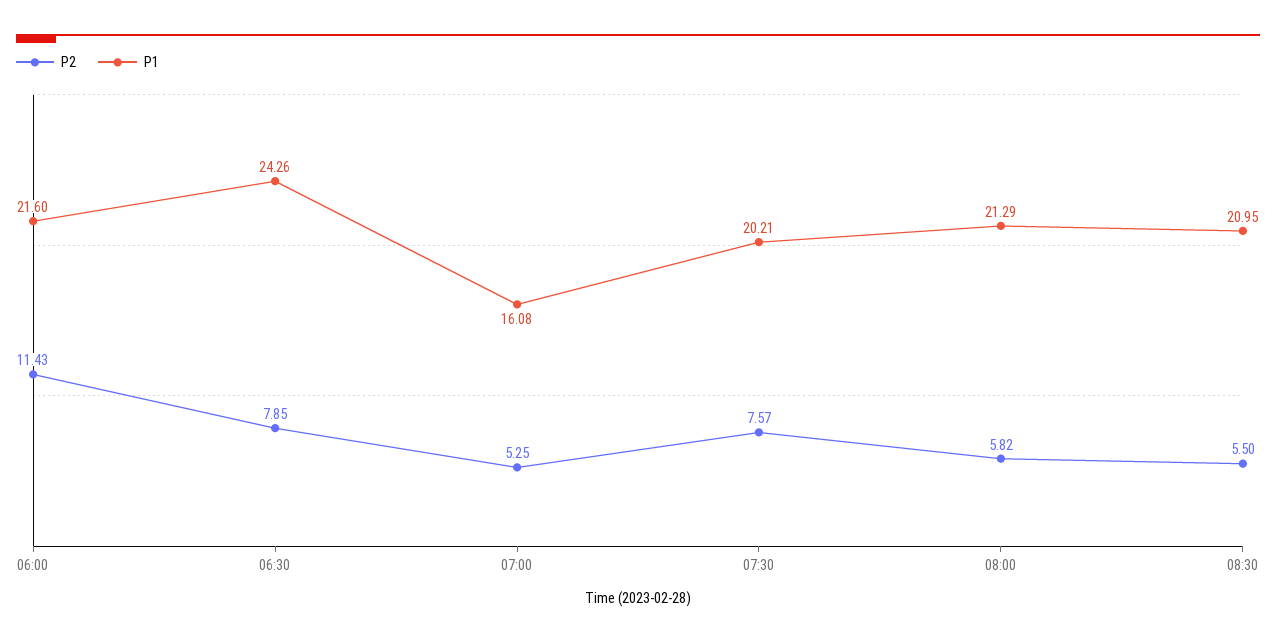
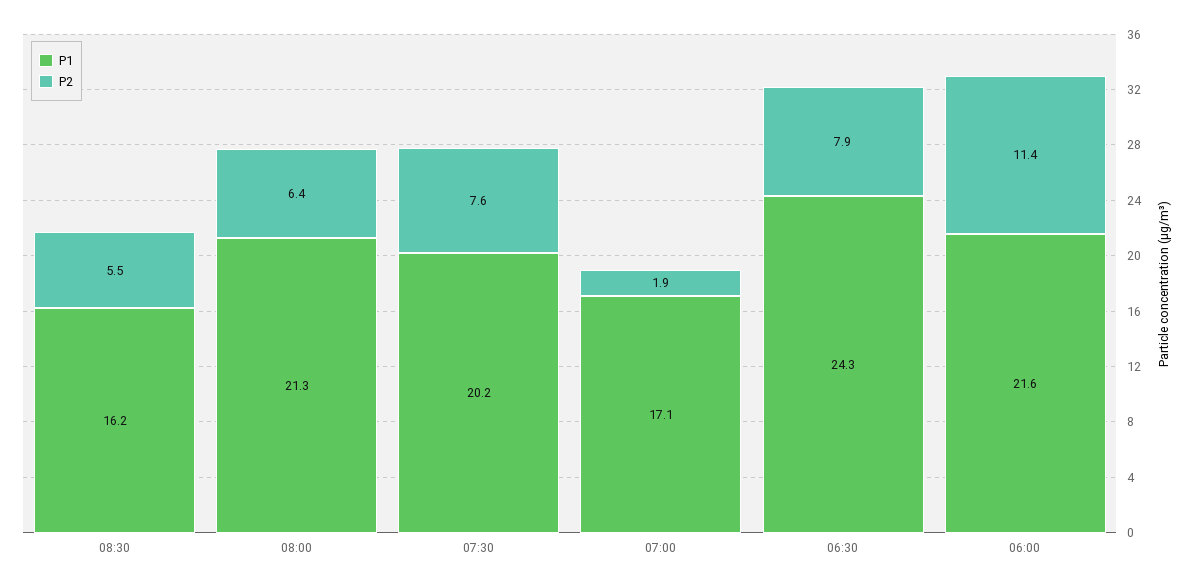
  {
    "P2": {
      "06:00": 11.43,
      "06:30": 7.85,
-     "07:00": 5.25,
+     "07:00": 1.9,
      "07:30": 7.57,
-     "08:00": 5.82,
+     "08:00": 6.4,
      "08:30": 5.5
    },
    "P1": {
      "06:00": 21.6,
      "06:30": 24.26,
-     "07:00": 16.08,
+     "07:00": 17.1,
      "07:30": 20.21,
      "08:00": 21.29,
-     "08:30": 20.95
+     "08:30": 16.2
    }
  }

